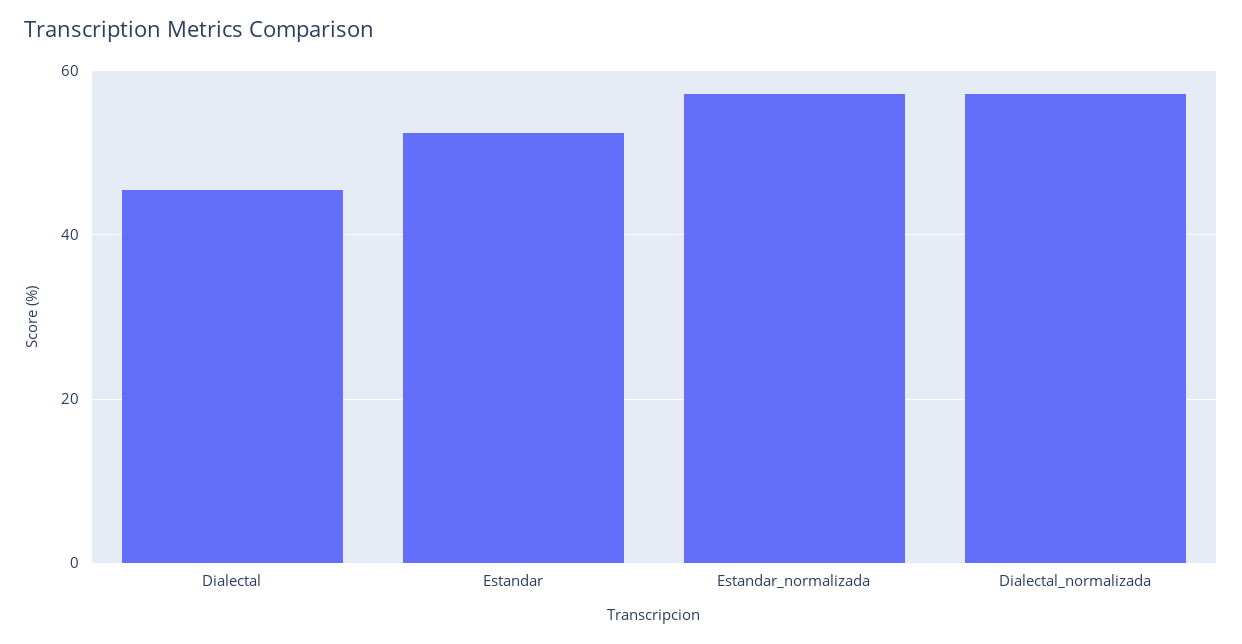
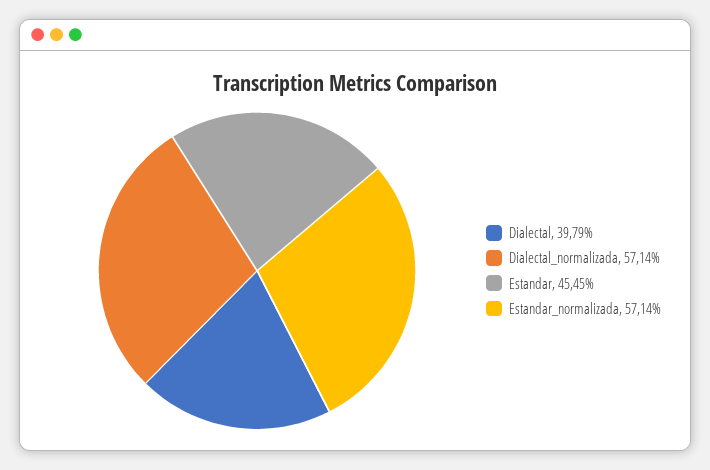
  {
-   "Dialectal": 46,
+   "Dialectal": 39.79,
-   "Estandar": 52,
+   "Estandar": 45.45,
    "Estandar_normalizada": 57.14,
    "Dialectal_normalizada": 57.14
  }

